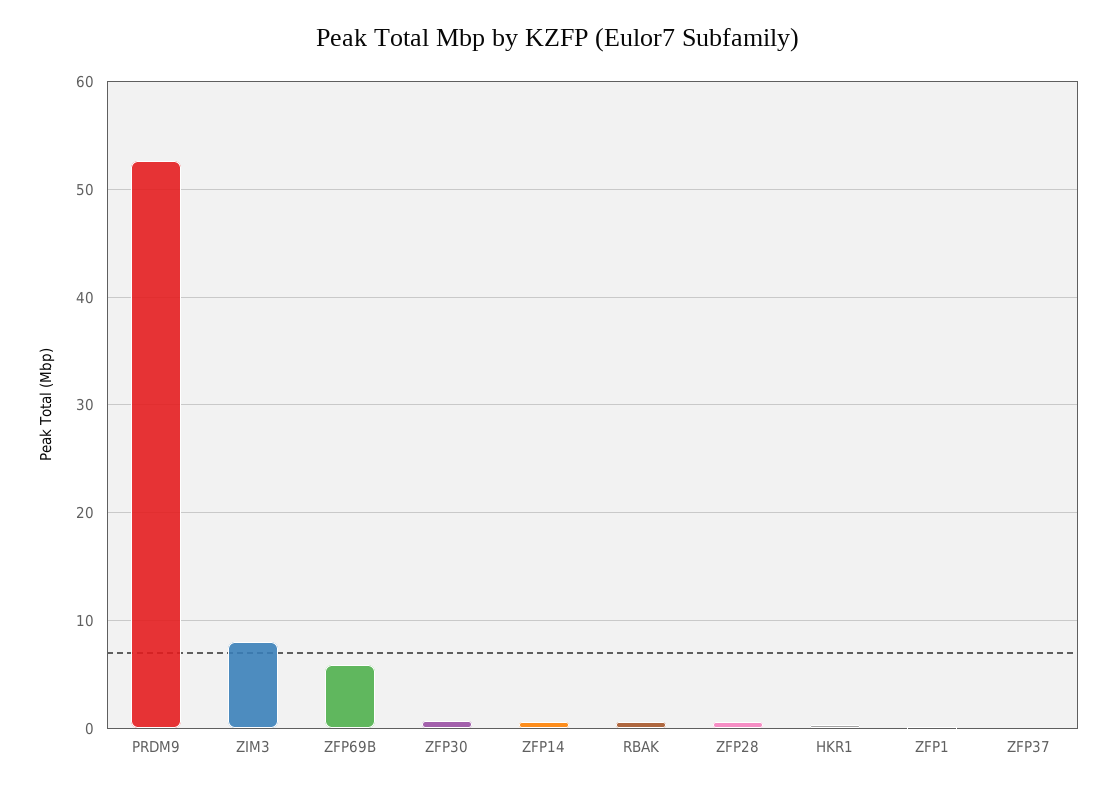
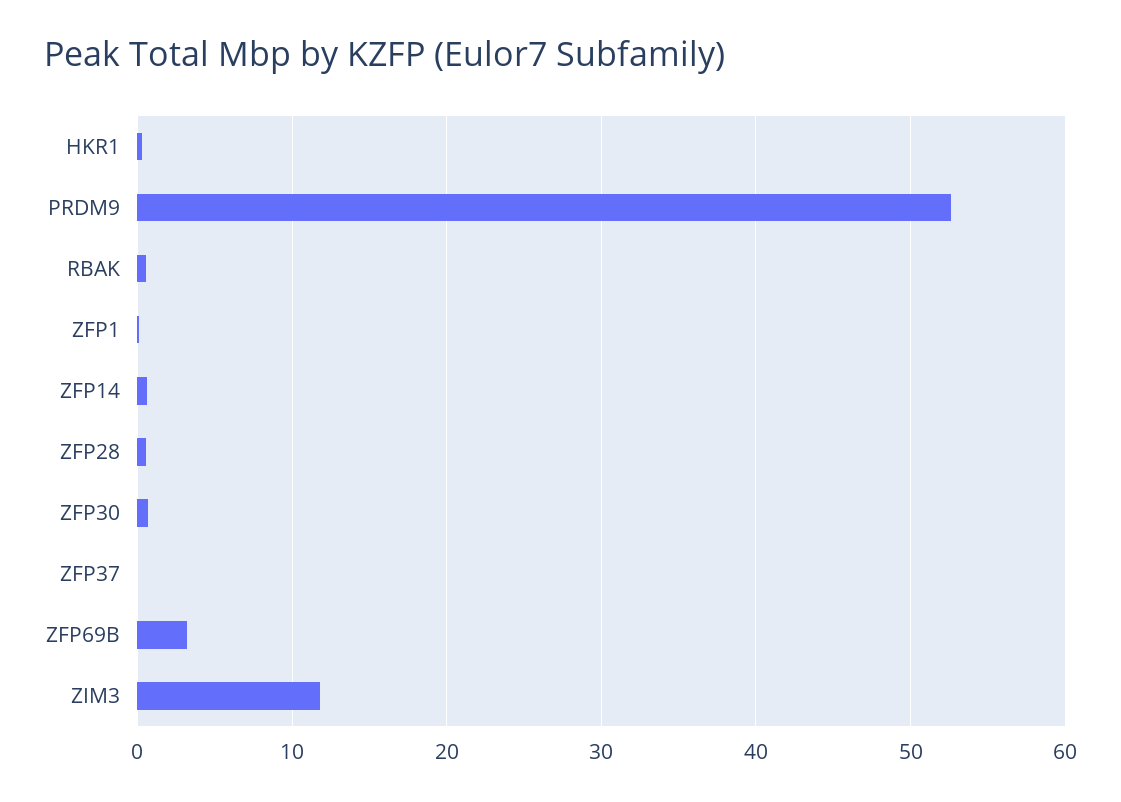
  {
    "PRDM9": 53,
-   "ZIM3": 8,
+   "ZIM3": 12,
-   "ZFP69B": 6,
+   "ZFP69B": 3,
    "ZFP30": 1,
    "ZFP14": 1,
    "RBAK": 1,
    "ZFP28": 1,
    "HKR1": 0,
    "ZFP1": 0,
    "ZFP37": 0
  }

